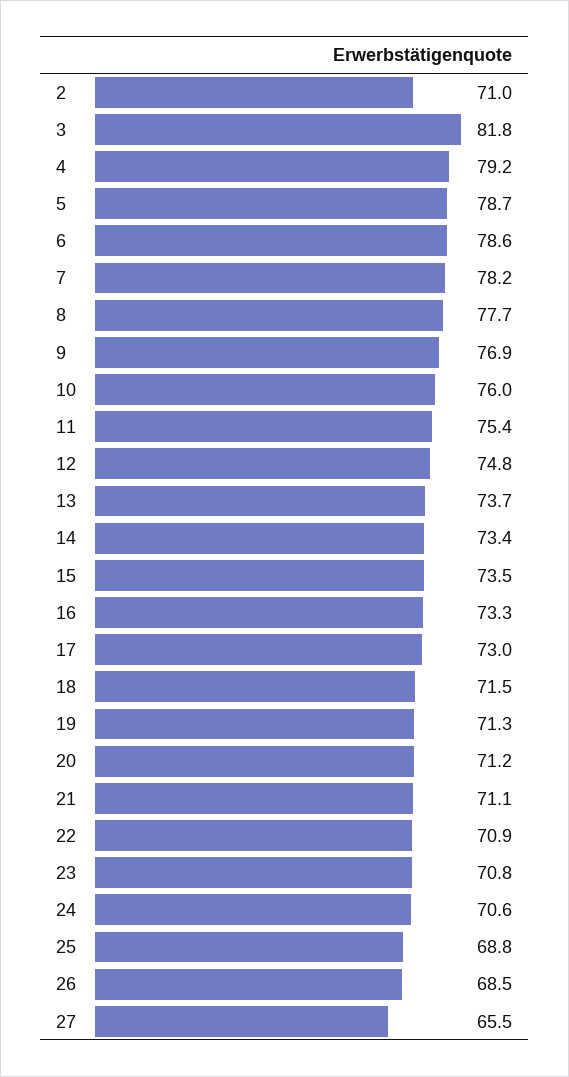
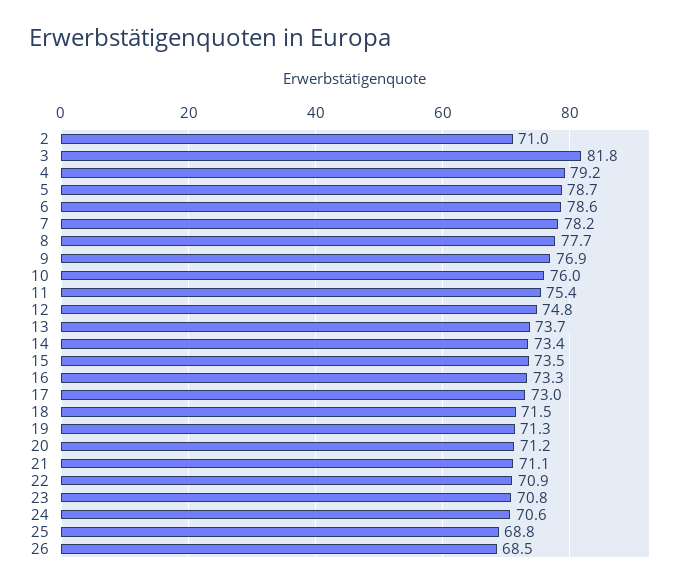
  {
    "2": 71,
    "3": 81.8,
    "4": 79.2,
    "5": 78.7,
    "6": 78.6,
    "7": 78.2,
    "8": 77.7,
    "9": 76.9,
    "10": 76,
    "11": 75.4,
    "12": 74.8,
    "13": 73.7,
    "14": 73.4,
    "15": 73.5,
    "16": 73.3,
    "17": 73,
    "18": 71.5,
    "19": 71.3,
    "20": 71.2,
    "21": 71.1,
    "22": 70.9,
    "23": 70.8,
    "24": 70.6,
    "25": 68.8,
-   "26": 68.5,
+   "26": 68.5
-   "27": 65.5
  }

